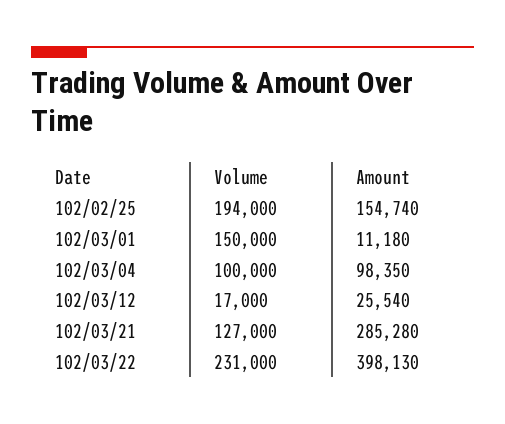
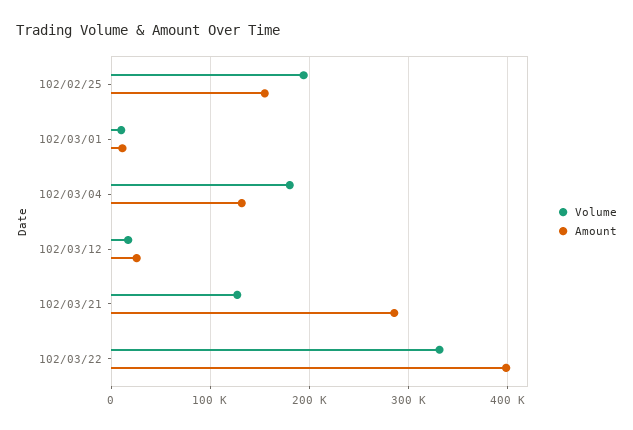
  {
    "Volume": {
      "102/02/25": 194000,
-     "102/03/01": 150000,
+     "102/03/01": 10000,
-     "102/03/04": 100000,
+     "102/03/04": 180000,
      "102/03/12": 17000,
      "102/03/21": 127000,
-     "102/03/22": 231000
+     "102/03/22": 330000
    },
    "Amount": {
      "102/02/25": 154740,
      "102/03/01": 11180,
-     "102/03/04": 98350,
+     "102/03/04": 130000,
      "102/03/12": 25540,
      "102/03/21": 285280,
      "102/03/22": 398130
    }
  }

